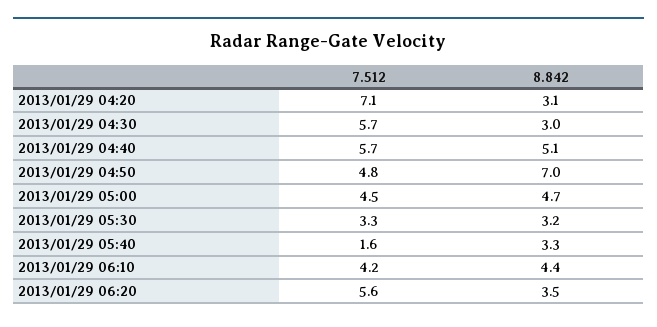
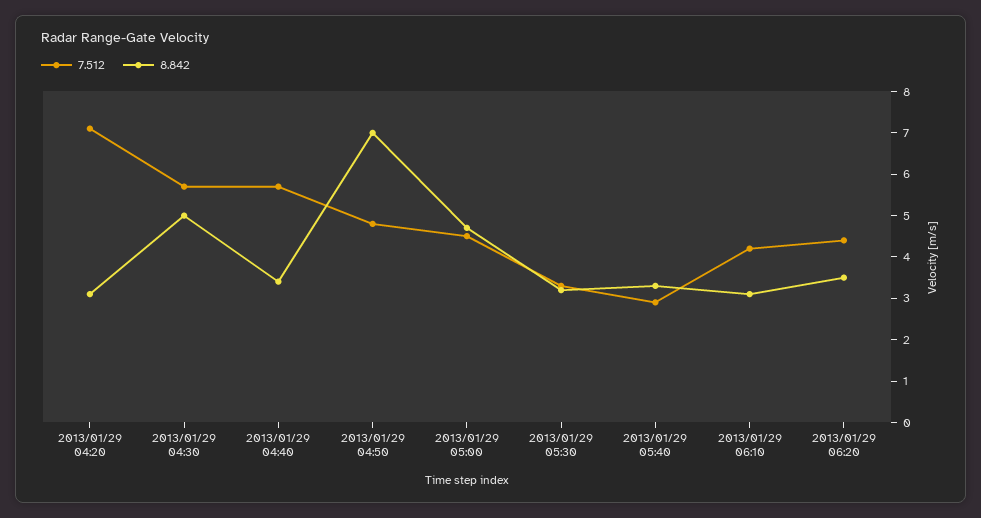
  {
    "7.512": {
      "2013/01/29 04:20": 7.1,
      "2013/01/29 04:30": 5.7,
      "2013/01/29 04:40": 5.7,
      "2013/01/29 04:50": 4.8,
      "2013/01/29 05:00": 4.5,
      "2013/01/29 05:30": 3.3,
-     "2013/01/29 05:40": 1.6,
+     "2013/01/29 05:40": 3,
      "2013/01/29 06:10": 4.2,
-     "2013/01/29 06:20": 5.6
+     "2013/01/29 06:20": 4.5
    },
    "8.842": {
      "2013/01/29 04:20": 3.1,
-     "2013/01/29 04:30": 3,
+     "2013/01/29 04:30": 5,
-     "2013/01/29 04:40": 5.1,
+     "2013/01/29 04:40": 3.5,
      "2013/01/29 04:50": 7,
      "2013/01/29 05:00": 4.7,
      "2013/01/29 05:30": 3.2,
      "2013/01/29 05:40": 3.3,
-     "2013/01/29 06:10": 4.4,
+     "2013/01/29 06:10": 3,
      "2013/01/29 06:20": 3.5
    }
  }

